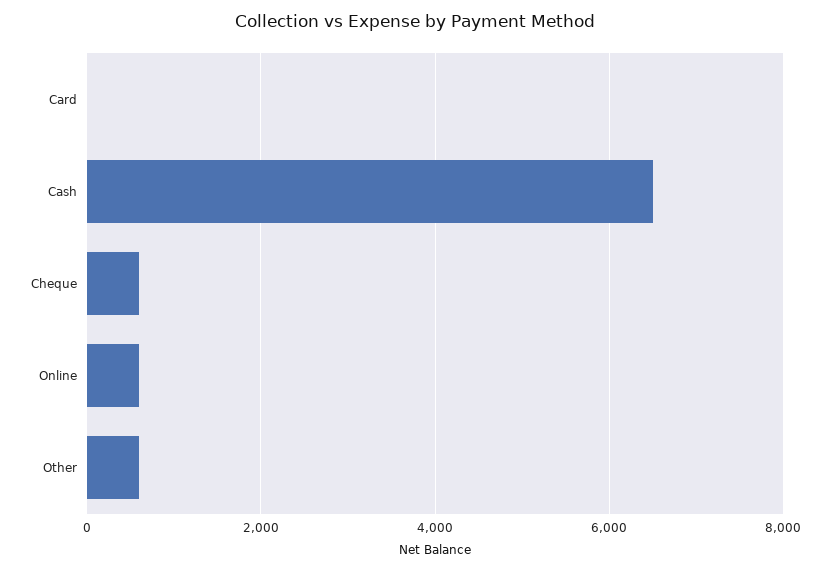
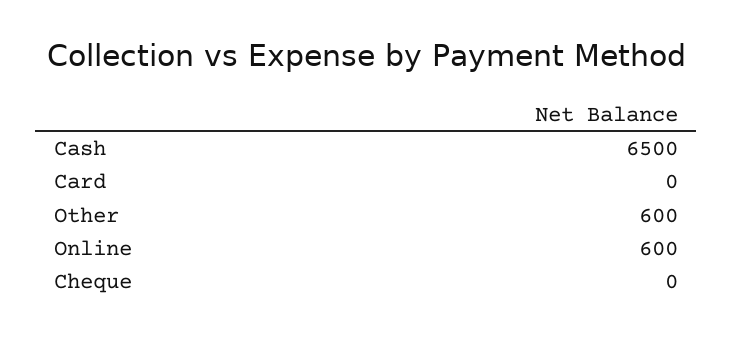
  {
    "Card": 0,
    "Cash": 6500,
-   "Cheque": 600,
+   "Cheque": 0,
    "Online": 600,
    "Other": 600
  }

